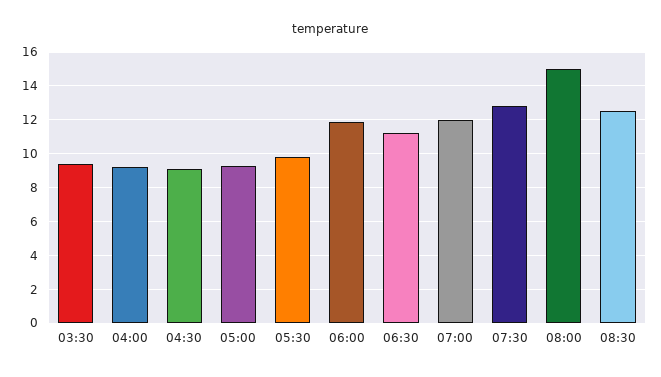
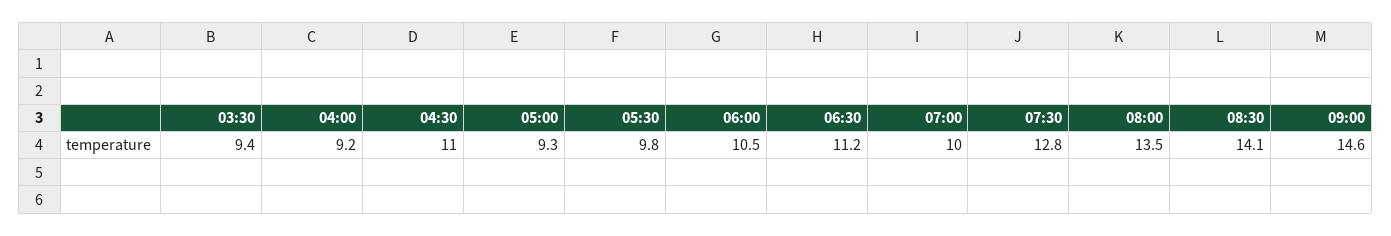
  {
    "03:30": 9.4,
    "04:00": 9.2,
-   "04:30": 9,
+   "04:30": 11,
    "05:00": 9.3,
    "05:30": 9.8,
-   "06:00": 12,
+   "06:00": 10.5,
    "06:30": 11.2,
-   "07:00": 12,
+   "07:00": 10,
    "07:30": 12.8,
-   "08:00": 15,
+   "08:00": 13.5,
-   "08:30": 12.5
+   "08:30": 14.1,
+   "09:00": 14.6
  }

